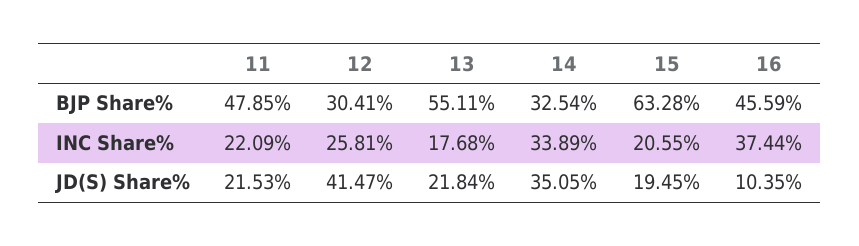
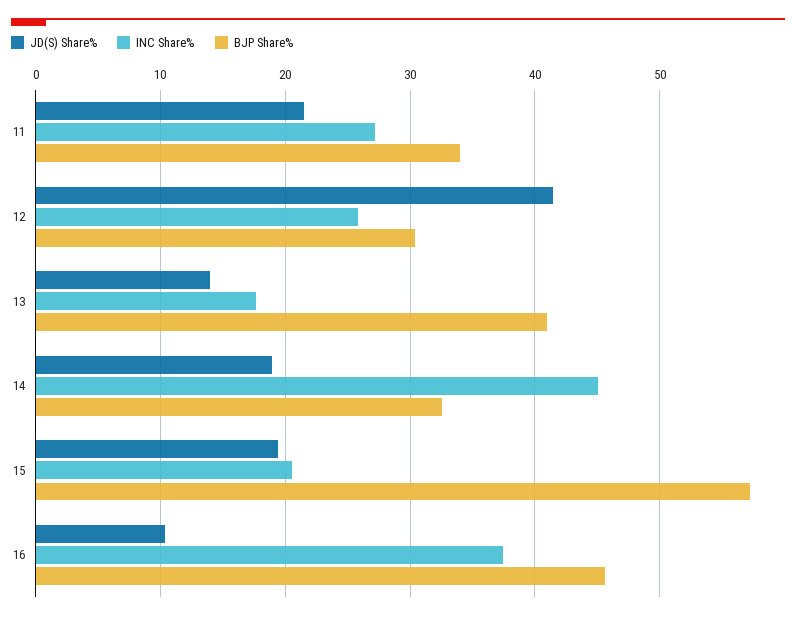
  {
    "BJP Share%": {
-     "11": 47.85,
+     "11": 34,
      "12": 30.41,
-     "13": 55.11,
+     "13": 41,
      "14": 32.54,
-     "15": 63.28,
+     "15": 57,
      "16": 45.59
    },
    "INC Share%": {
-     "11": 22.09,
+     "11": 27,
      "12": 25.81,
      "13": 17.68,
-     "14": 33.89,
+     "14": 45,
      "15": 20.55,
      "16": 37.44
    },
    "JD(S) Share%": {
      "11": 21.53,
      "12": 41.47,
-     "13": 21.84,
+     "13": 14,
-     "14": 35.05,
+     "14": 19,
      "15": 19.45,
      "16": 10.35
    }
  }

